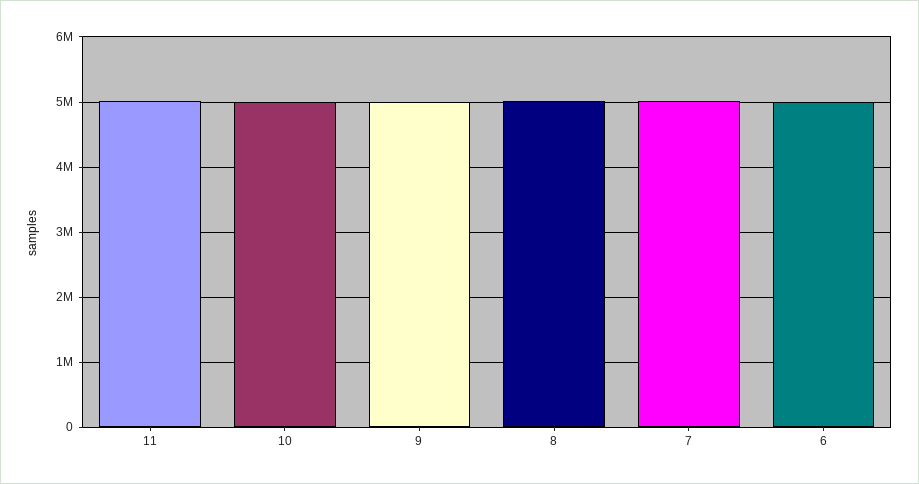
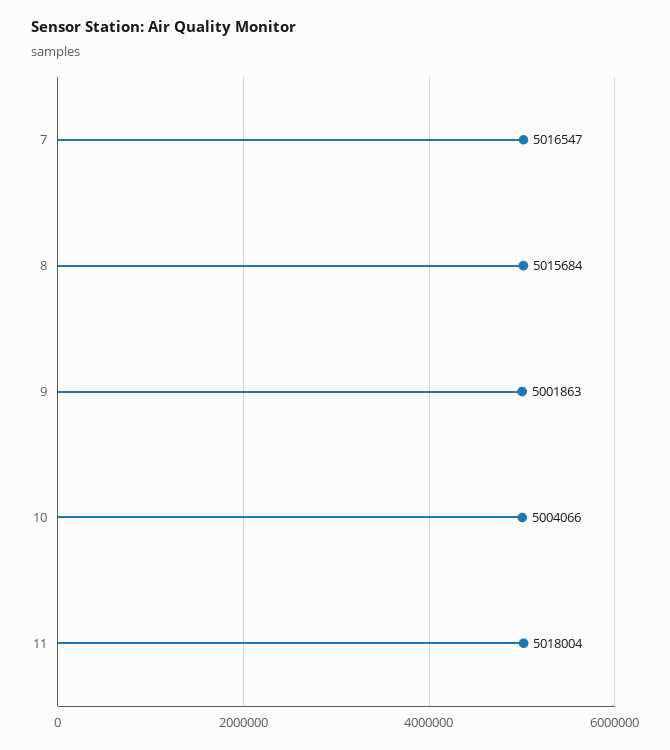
  {
    "11": 5018004,
    "10": 5004066,
    "9": 5001863,
    "8": 5015684,
-   "7": 5016547,
+   "7": 5016547
-   "6": 5000000
  }

